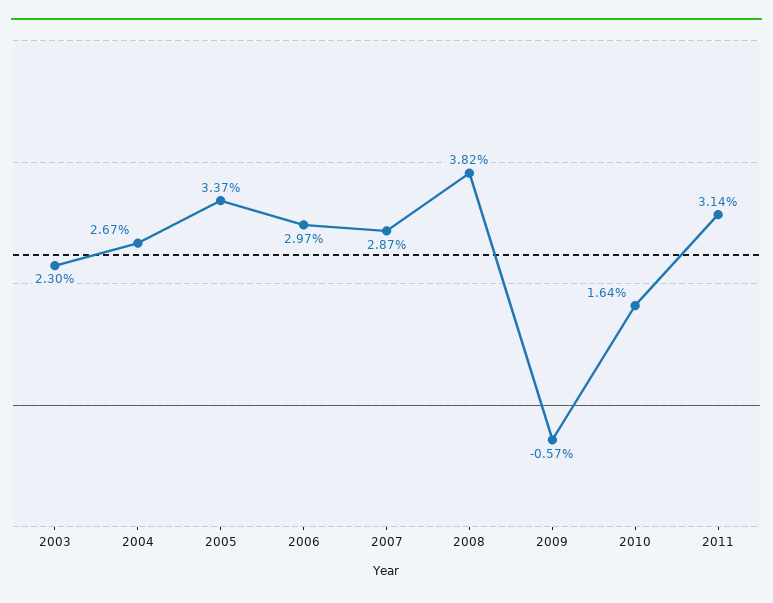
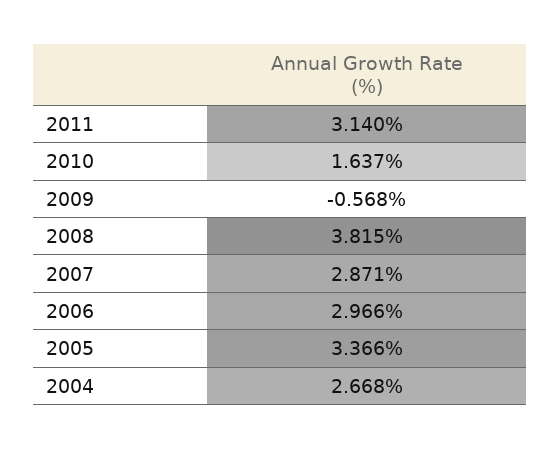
  {
-   "2003": 2.3,
    "2004": 2.668,
    "2005": 3.366,
    "2006": 2.966,
    "2007": 2.871,
    "2008": 3.815,
    "2009": -0.568,
    "2010": 1.637,
    "2011": 3.14
  }

